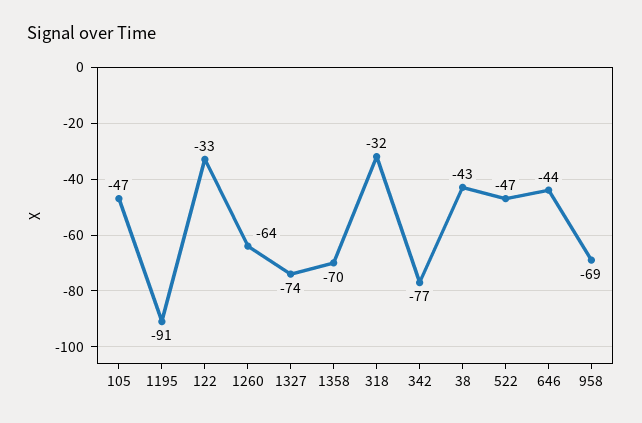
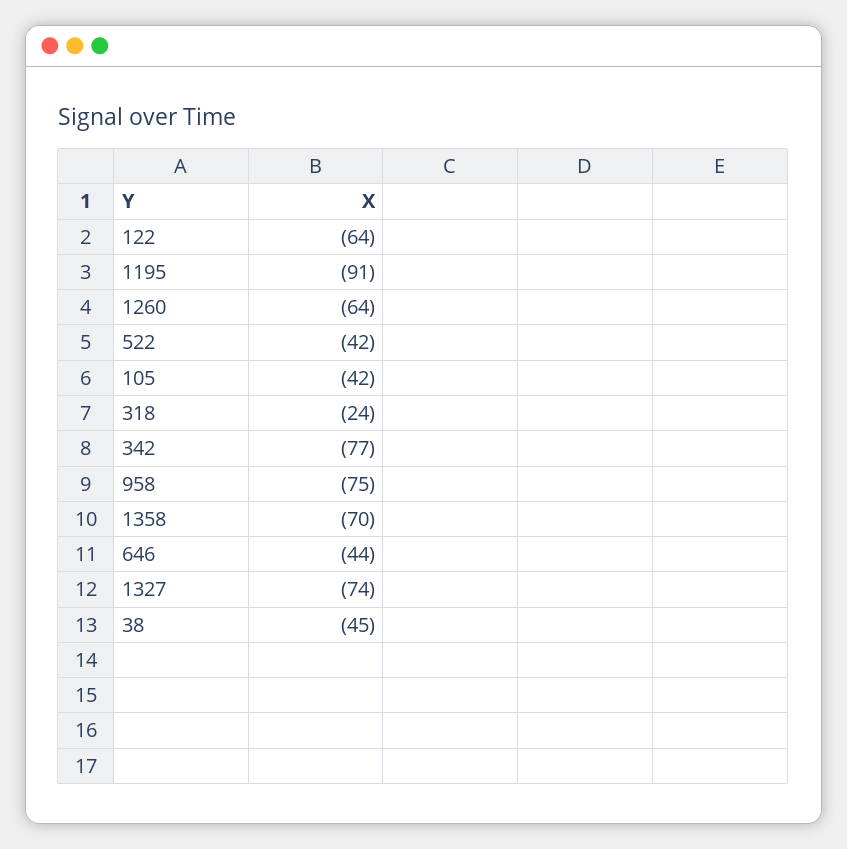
  {
-   "105": -47,
+   "105": -42,
    "1195": -91,
-   "122": -33,
+   "122": -64,
    "1260": -64,
    "1327": -74,
    "1358": -70,
-   "318": -32,
+   "318": -24,
    "342": -77,
-   "38": -43,
+   "38": -45,
-   "522": -47,
+   "522": -42,
    "646": -44,
-   "958": -69
+   "958": -75
  }

